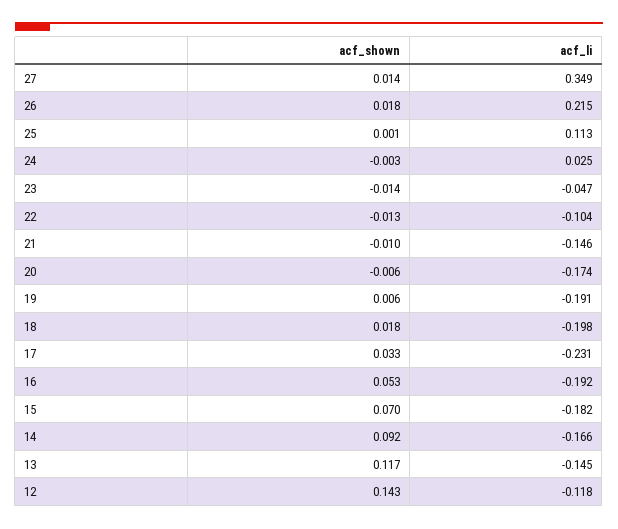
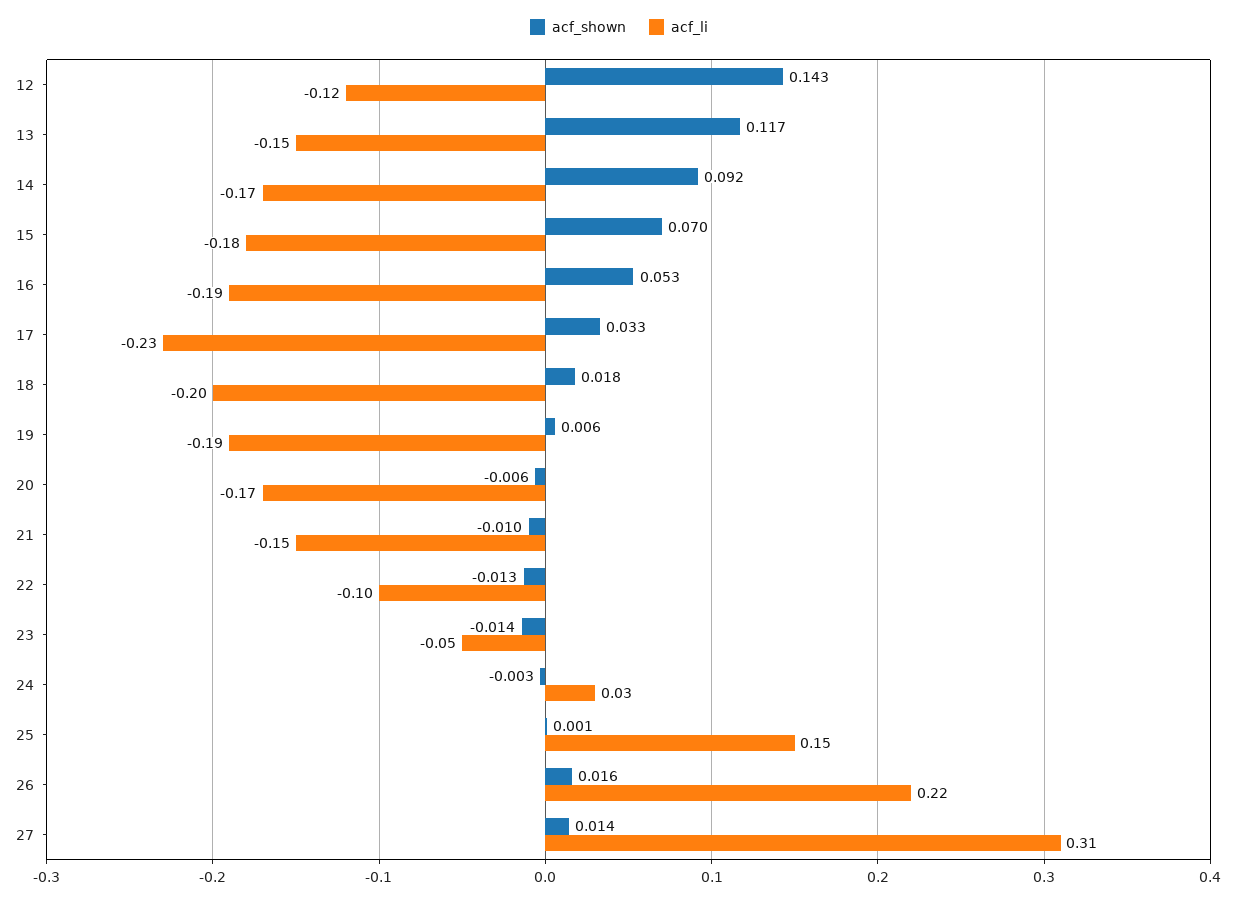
  {
    "acf_shown": {
      "27": 0.014,
-     "26": 0.018,
+     "26": 0.016,
      "25": 0.001,
      "24": -0.003,
      "23": -0.014,
      "22": -0.013,
      "21": -0.01,
      "20": -0.006,
      "19": 0.006,
      "18": 0.018,
      "17": 0.033,
      "16": 0.053,
      "15": 0.07,
      "14": 0.092,
      "13": 0.117,
      "12": 0.143
    },
    "acf_li": {
-     "27": 0.349,
+     "27": 0.31,
      "26": 0.215,
-     "25": 0.113,
+     "25": 0.15,
      "24": 0.025,
      "23": -0.047,
      "22": -0.104,
      "21": -0.146,
      "20": -0.174,
      "19": -0.191,
      "18": -0.198,
      "17": -0.231,
      "16": -0.192,
      "15": -0.182,
      "14": -0.166,
      "13": -0.145,
      "12": -0.118
    }
  }

